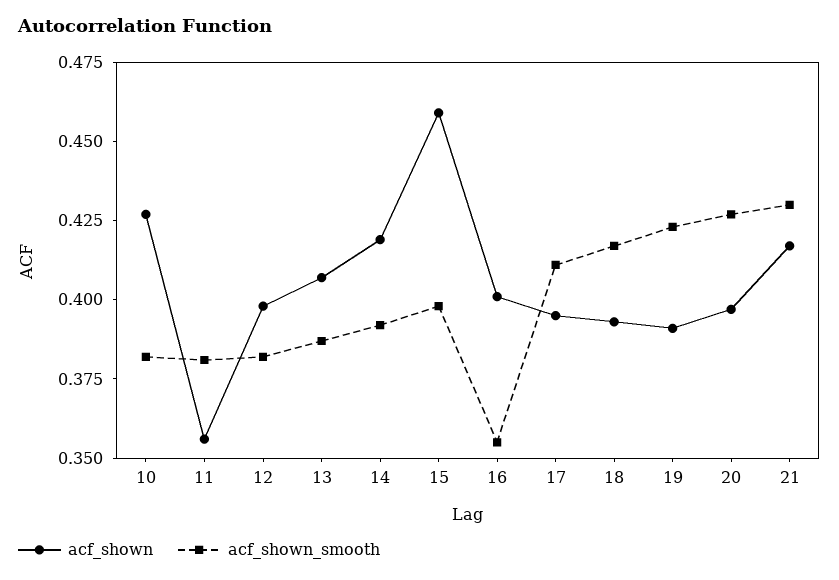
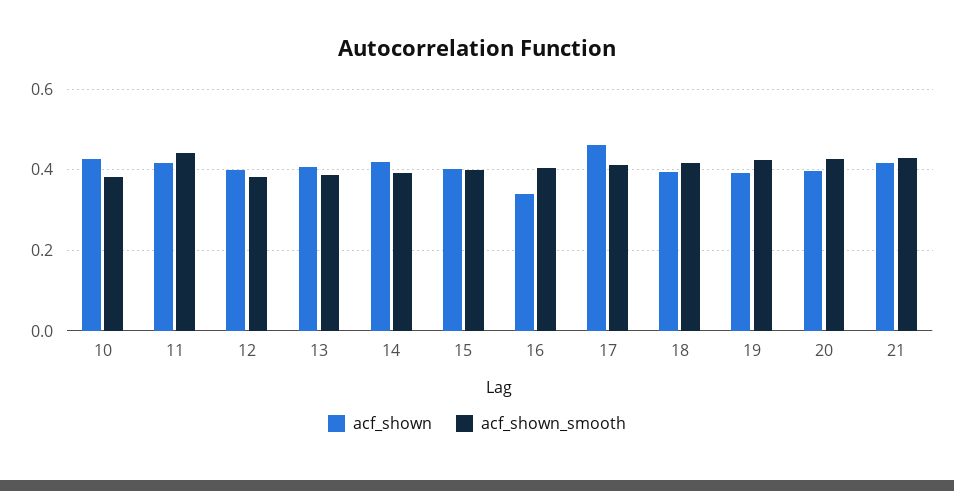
  {
    "acf_shown": {
      "10": 0.425,
-     "11": 0.355,
+     "11": 0.42,
      "12": 0.4,
      "13": 0.405,
      "14": 0.42,
-     "15": 0.46,
+     "15": 0.4,
-     "16": 0.4,
+     "16": 0.34,
-     "17": 0.395,
+     "17": 0.46,
      "18": 0.395,
      "19": 0.39,
      "20": 0.395,
      "21": 0.415
    },
    "acf_shown_smooth": {
      "10": 0.38,
-     "11": 0.38,
+     "11": 0.44,
      "12": 0.38,
      "13": 0.385,
      "14": 0.39,
      "15": 0.4,
-     "16": 0.355,
+     "16": 0.4,
      "17": 0.41,
      "18": 0.415,
      "19": 0.425,
      "20": 0.425,
      "21": 0.43
    }
  }

